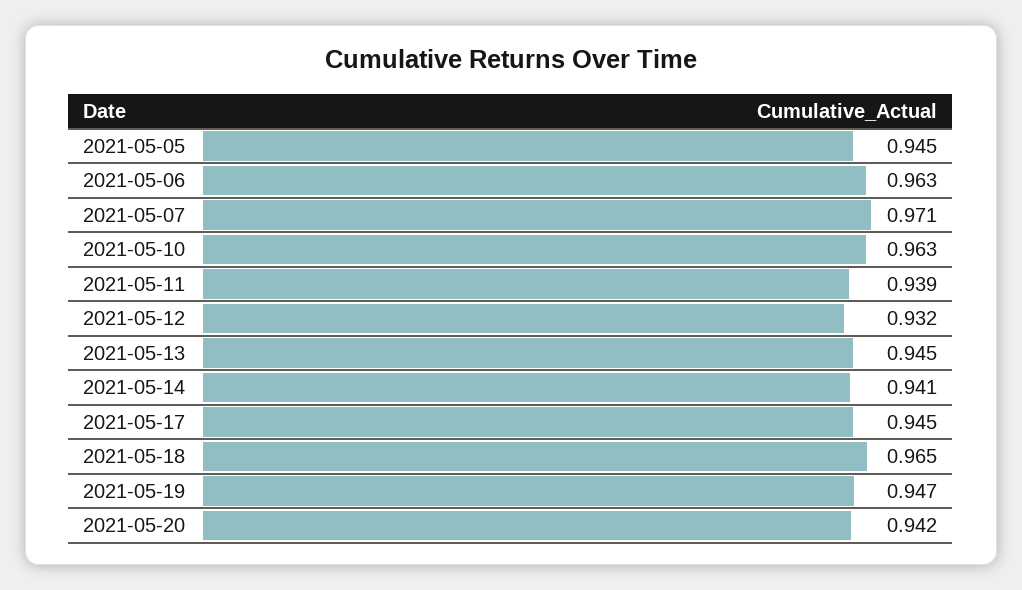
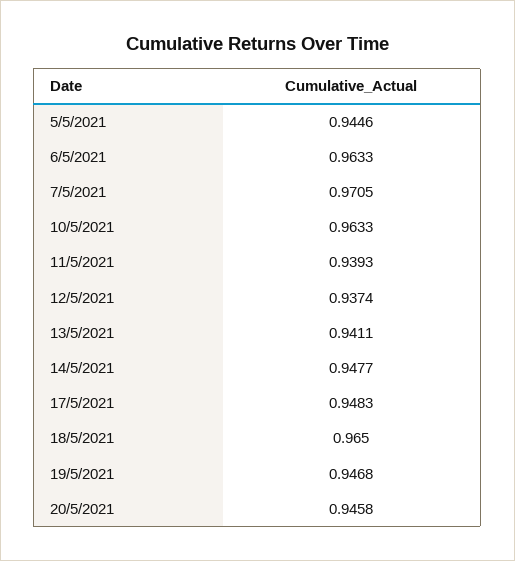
  {
    "2021-05-05": 0.9446,
    "2021-05-06": 0.9633,
    "2021-05-07": 0.9705,
    "2021-05-10": 0.9633,
    "2021-05-11": 0.9393,
-   "2021-05-12": 0.932,
+   "2021-05-12": 0.9374,
-   "2021-05-13": 0.945,
+   "2021-05-13": 0.9411,
-   "2021-05-14": 0.941,
+   "2021-05-14": 0.9477,
-   "2021-05-17": 0.945,
+   "2021-05-17": 0.9483,
    "2021-05-18": 0.965,
    "2021-05-19": 0.9468,
-   "2021-05-20": 0.942
+   "2021-05-20": 0.9458
  }

